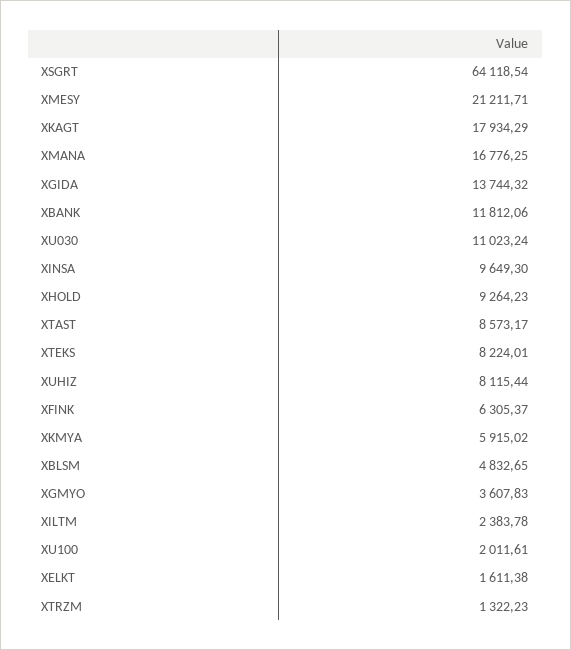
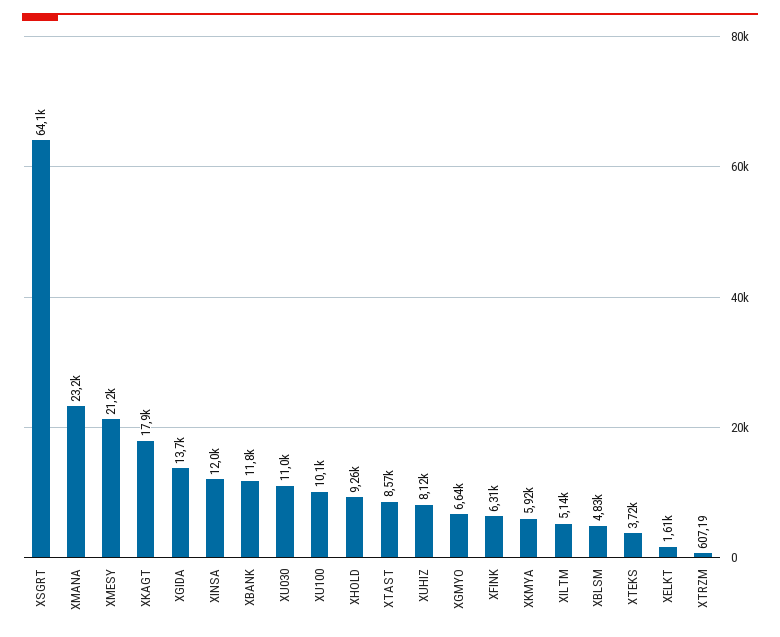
  {
    "XSGRT": 64118.54,
    "XMESY": 21211.71,
    "XKAGT": 17934.29,
-   "XMANA": 16776.25,
+   "XMANA": 23200,
    "XGIDA": 13744.32,
    "XBANK": 11812.06,
    "XU030": 11023.24,
-   "XINSA": 9649.3,
+   "XINSA": 12000,
    "XHOLD": 9264.23,
    "XTAST": 8573.17,
-   "XTEKS": 8224.01,
+   "XTEKS": 3720,
    "XUHIZ": 8115.44,
    "XFINK": 6305.37,
    "XKMYA": 5915.02,
    "XBLSM": 4832.65,
-   "XGMYO": 3607.83,
+   "XGMYO": 6640,
-   "XILTM": 2383.78,
+   "XILTM": 5140,
-   "XU100": 2011.61,
+   "XU100": 10100,
    "XELKT": 1611.38,
-   "XTRZM": 1322.23
+   "XTRZM": 607.19
  }

